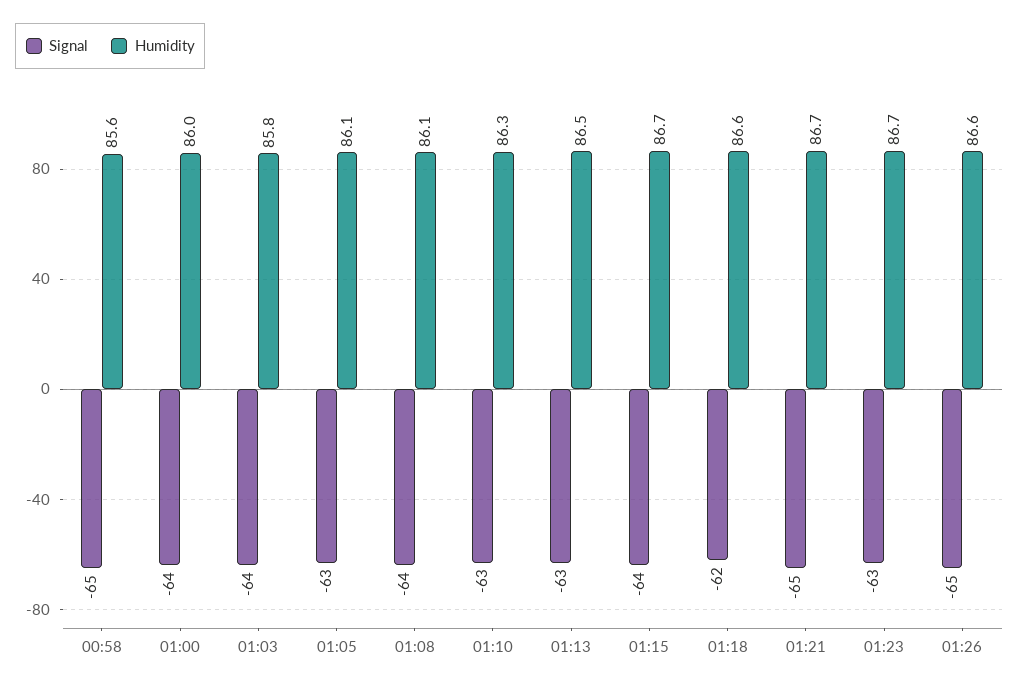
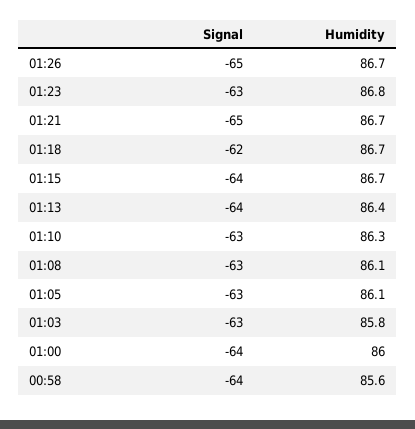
  {
    "Signal": {
-     "00:58": -65,
+     "00:58": -64,
      "01:00": -64,
-     "01:03": -64,
+     "01:03": -63,
      "01:05": -63,
-     "01:08": -64,
+     "01:08": -63,
      "01:10": -63,
-     "01:13": -63,
+     "01:13": -64,
      "01:15": -64,
      "01:18": -62,
      "01:21": -65,
      "01:23": -63,
      "01:26": -65
    },
    "Humidity": {
      "00:58": 85.6,
      "01:00": 86,
      "01:03": 85.8,
      "01:05": 86.1,
      "01:08": 86.1,
      "01:10": 86.3,
-     "01:13": 86.5,
+     "01:13": 86.4,
      "01:15": 86.7,
-     "01:18": 86.6,
+     "01:18": 86.7,
      "01:21": 86.7,
-     "01:23": 86.7,
+     "01:23": 86.8,
-     "01:26": 86.6
+     "01:26": 86.7
    }
  }

